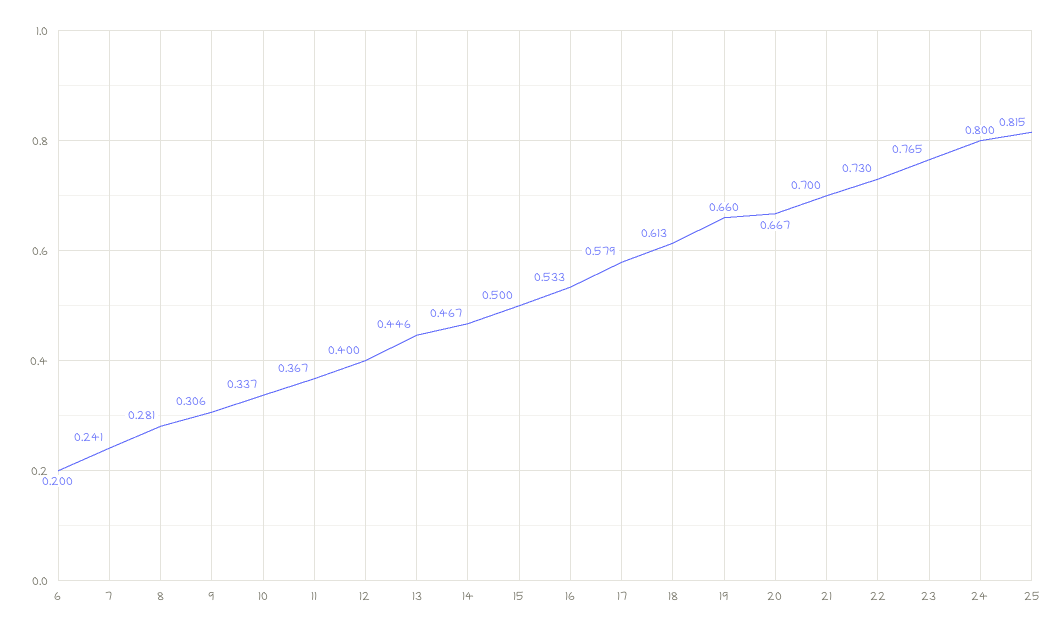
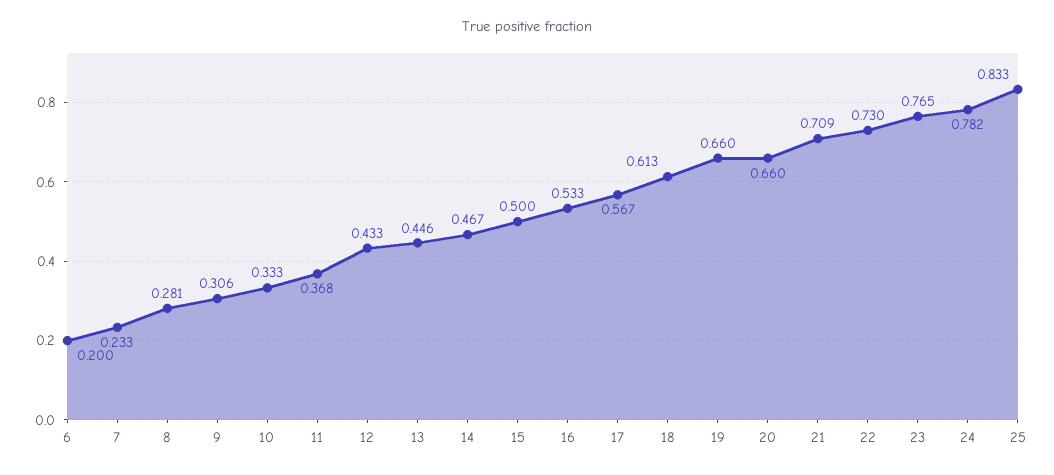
  {
    "6": 0.2,
-   "7": 0.241,
+   "7": 0.233,
    "8": 0.281,
    "9": 0.306,
-   "10": 0.337,
+   "10": 0.333,
-   "11": 0.367,
+   "11": 0.368,
-   "12": 0.4,
+   "12": 0.433,
    "13": 0.446,
    "14": 0.467,
    "15": 0.5,
    "16": 0.533,
-   "17": 0.579,
+   "17": 0.567,
    "18": 0.613,
    "19": 0.66,
-   "20": 0.667,
+   "20": 0.66,
-   "21": 0.7,
+   "21": 0.709,
    "22": 0.73,
    "23": 0.765,
-   "24": 0.8,
+   "24": 0.782,
-   "25": 0.815
+   "25": 0.833
  }

